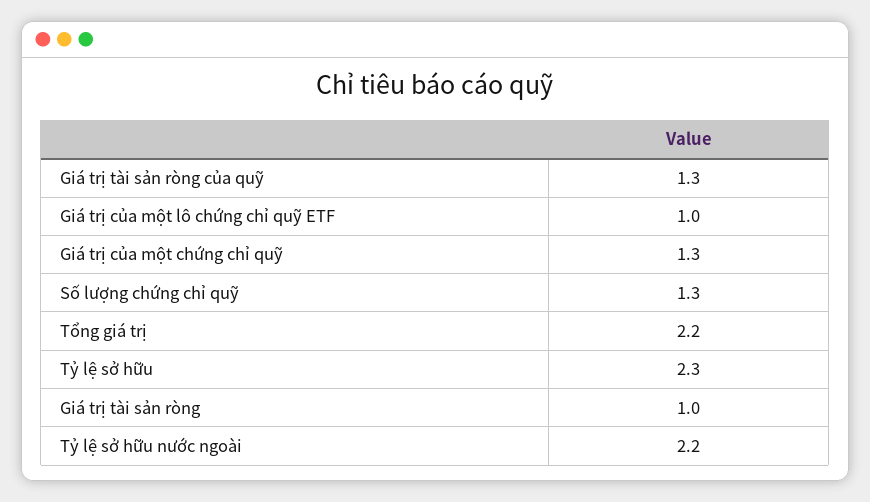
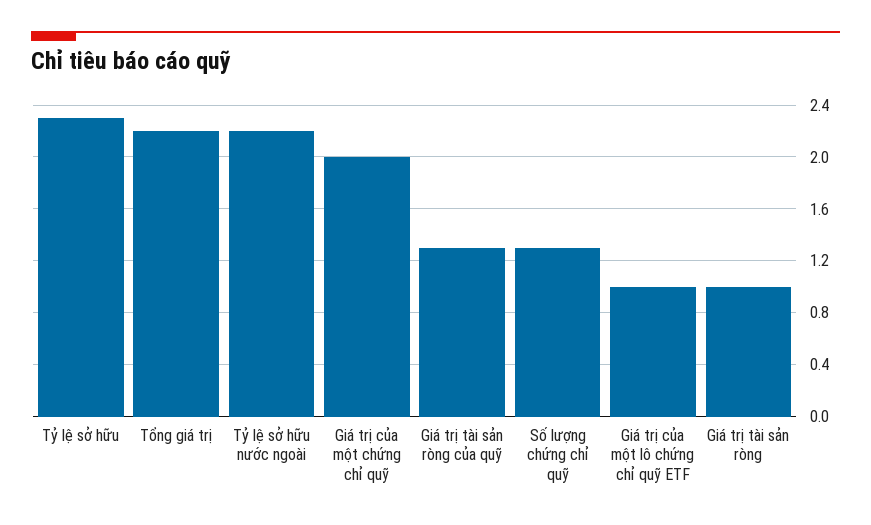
  {
    "Giá trị tài sản ròng của quỹ": 1.3,
    "Giá trị của một lô chứng chỉ quỹ ETF": 1,
-   "Giá trị của một chứng chỉ quỹ": 1.3,
+   "Giá trị của một chứng chỉ quỹ": 2,
    "Số lượng chứng chỉ quỹ": 1.3,
    "Tổng giá trị": 2.2,
    "Tỷ lệ sở hữu": 2.3,
    "Giá trị tài sản ròng": 1,
    "Tỷ lệ sở hữu nước ngoài": 2.2
  }

